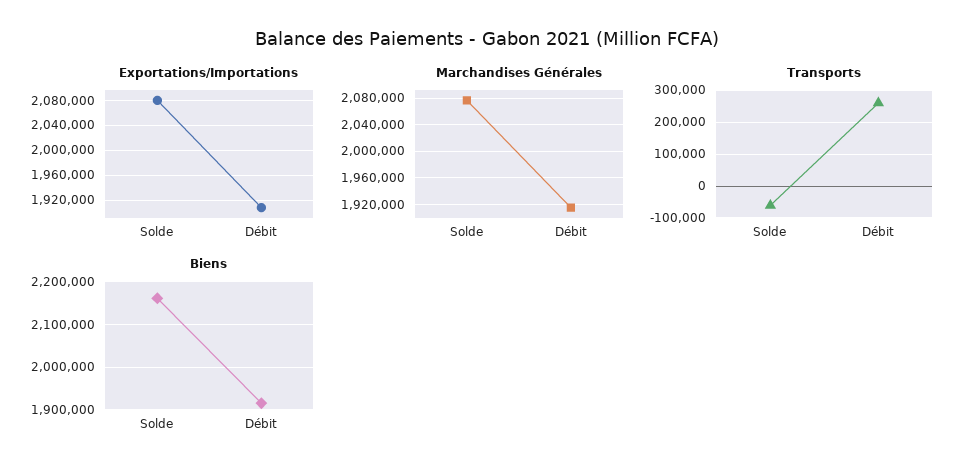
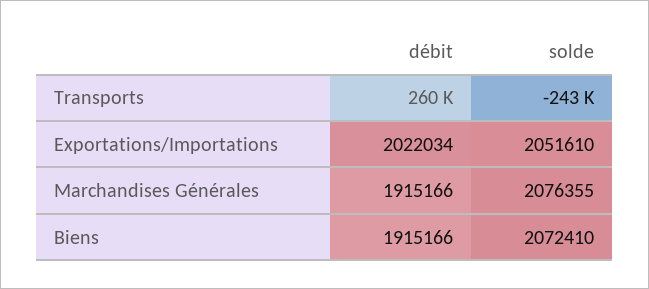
  {
    "Exportations/Importations": {
-     "Solde": 2080000,
+     "Solde": 2051610,
-     "Débit": 1910000
+     "Débit": 2022034
    },
    "Marchandises Générales": {
      "Solde": 2076355,
      "Débit": 1915166
    },
    "Transports": {
-     "Solde": -60000,
+     "Solde": -243000,
      "Débit": 260000
    },
    "Biens": {
-     "Solde": 2160000,
+     "Solde": 2072410,
      "Débit": 1915166
    }
  }

